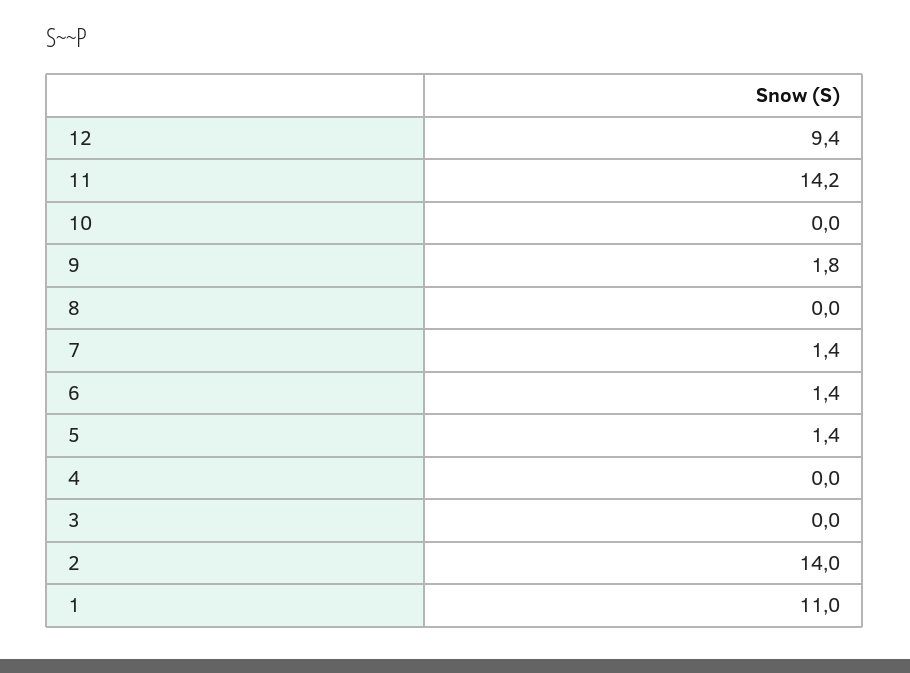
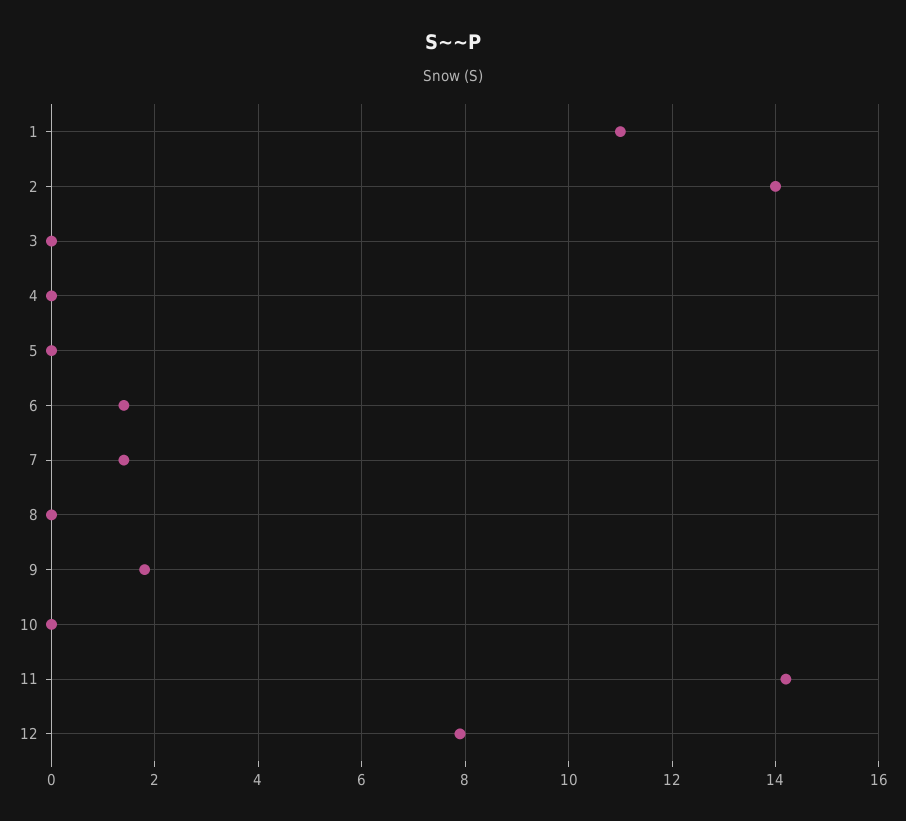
  {
-   "12": 9.4,
+   "12": 8,
    "11": 14.2,
    "10": 0,
    "9": 1.8,
    "8": 0,
    "7": 1.4,
    "6": 1.4,
-   "5": 1.4,
+   "5": 0,
    "4": 0,
    "3": 0,
    "2": 14,
    "1": 11
  }

